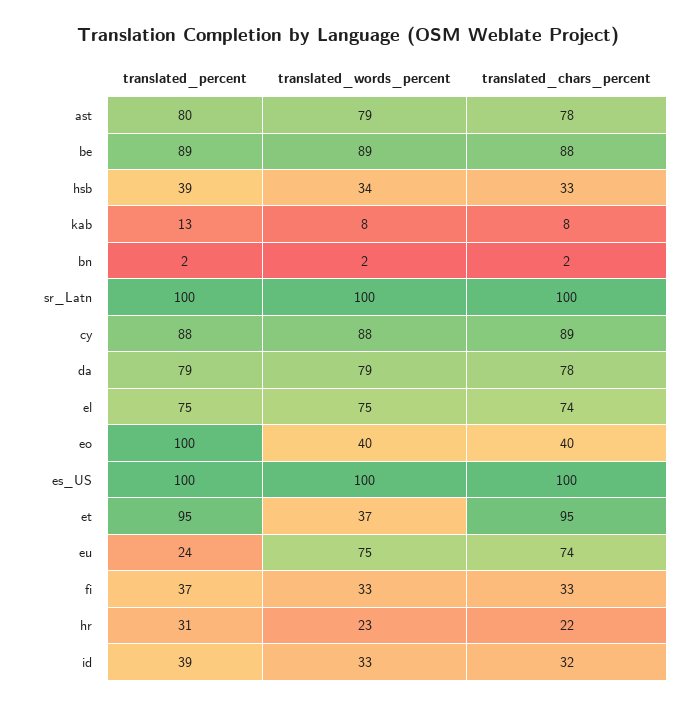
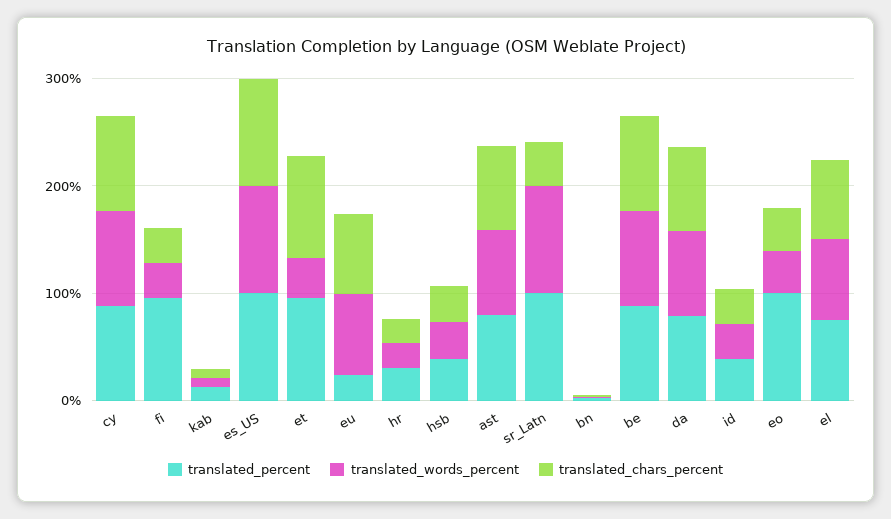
  {
    "translated_percent": {
      "ast": 80,
      "be": 89,
      "hsb": 39,
      "kab": 13,
      "bn": 2,
      "sr_Latn": 100,
      "cy": 88,
      "da": 79,
      "el": 75,
      "eo": 100,
      "es_US": 100,
      "et": 95,
      "eu": 24,
-     "fi": 37,
+     "fi": 100,
      "hr": 31,
      "id": 39
    },
    "translated_words_percent": {
      "ast": 79,
      "be": 89,
      "hsb": 34,
      "kab": 8,
      "bn": 2,
      "sr_Latn": 100,
      "cy": 88,
      "da": 79,
      "el": 75,
      "eo": 40,
      "es_US": 100,
      "et": 37,
      "eu": 75,
      "fi": 33,
      "hr": 23,
      "id": 33
    },
    "translated_chars_percent": {
      "ast": 78,
      "be": 88,
      "hsb": 33,
      "kab": 8,
      "bn": 2,
-     "sr_Latn": 100,
+     "sr_Latn": 40,
      "cy": 89,
      "da": 78,
      "el": 74,
      "eo": 40,
      "es_US": 100,
      "et": 95,
      "eu": 74,
      "fi": 33,
      "hr": 22,
      "id": 32
    }
  }

